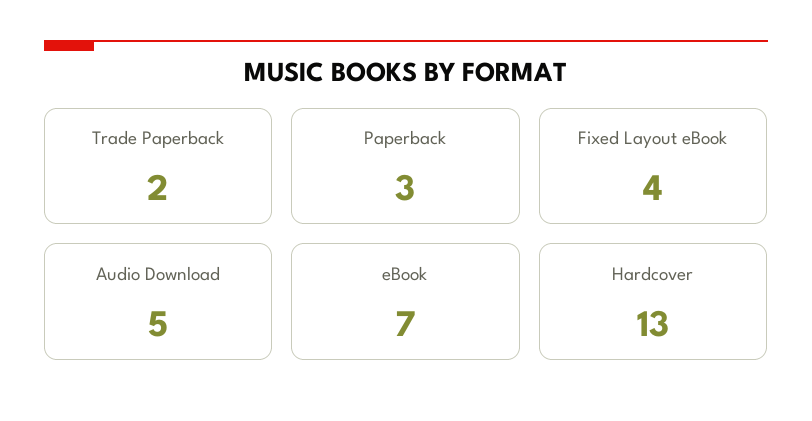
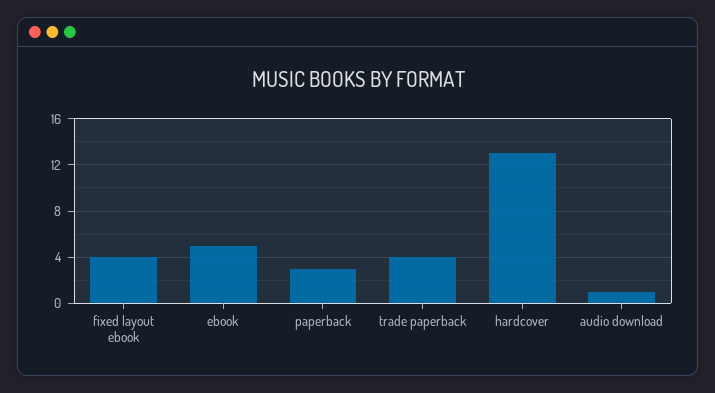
  {
-   "Trade Paperback": 2,
+   "Trade Paperback": 4,
    "Paperback": 3,
    "Fixed Layout eBook": 4,
-   "Audio Download": 5,
+   "Audio Download": 1,
-   "eBook": 7,
+   "eBook": 5,
    "Hardcover": 13
  }

